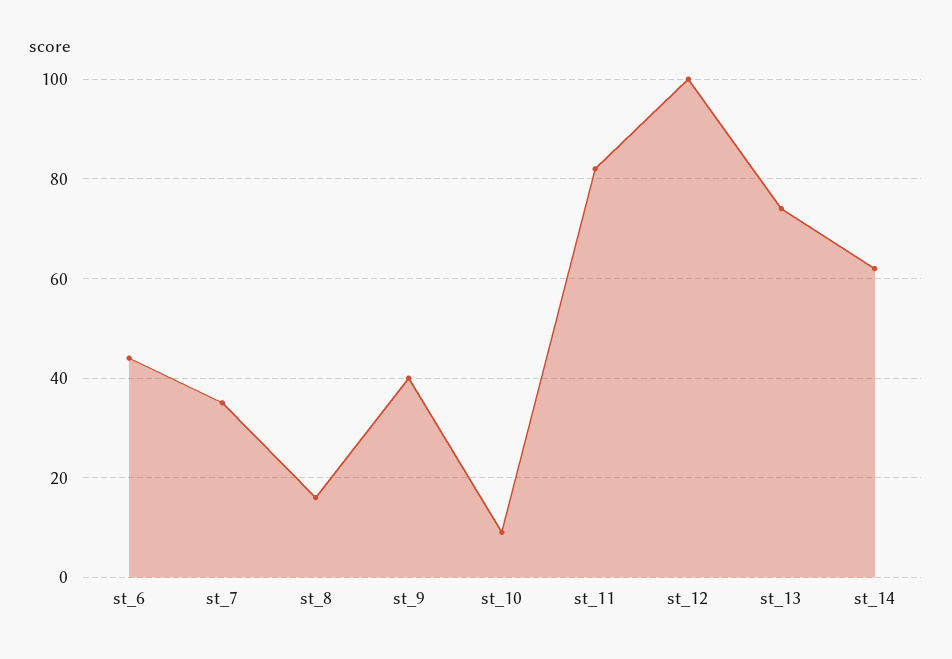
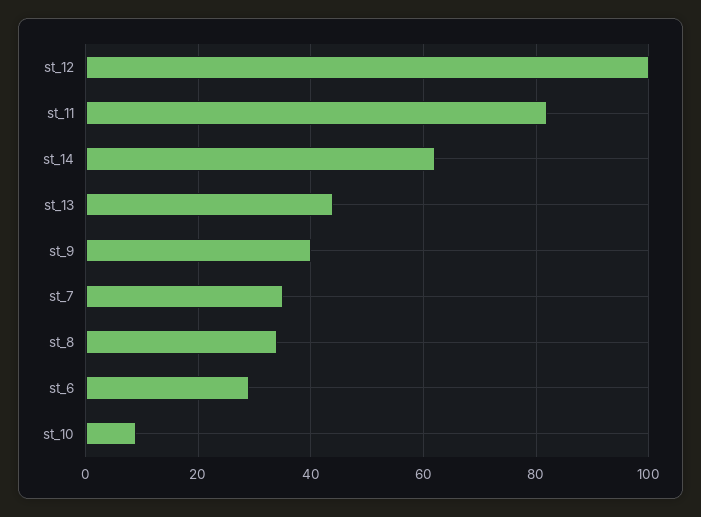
  {
-   "st_6": 45,
+   "st_6": 30,
    "st_7": 35,
-   "st_8": 15,
+   "st_8": 35,
    "st_9": 40,
    "st_10": 10,
    "st_11": 80,
    "st_12": 100,
-   "st_13": 75,
+   "st_13": 45,
    "st_14": 60
  }

